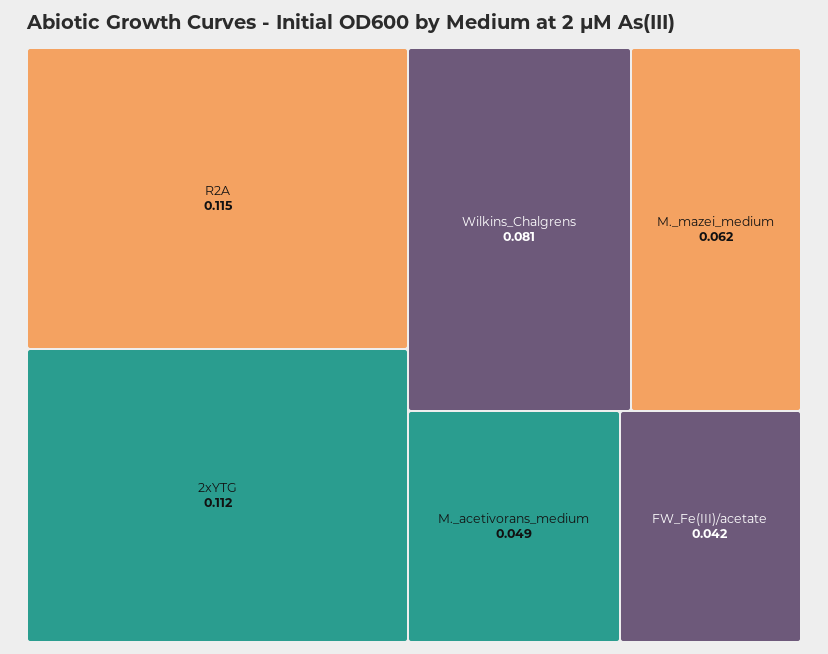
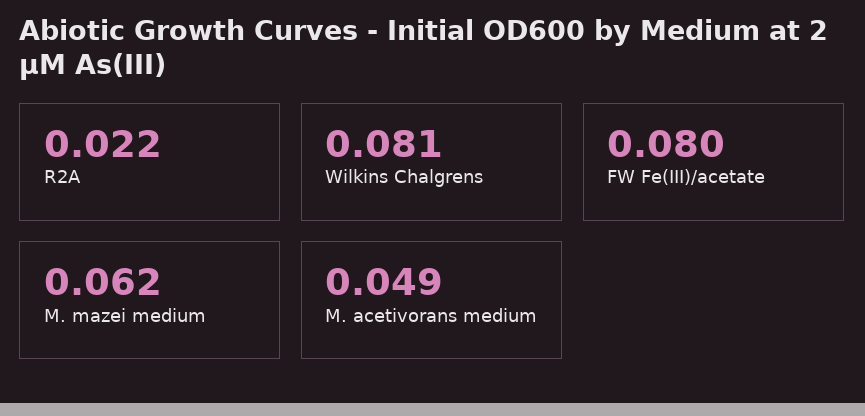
  {
-   "R2A": 0.115,
+   "R2A": 0.022,
-   "2xYTG": 0.112,
    "Wilkins_Chalgrens": 0.081,
    "M._mazei_medium": 0.062,
    "M._acetivorans_medium": 0.049,
-   "FW_Fe(III)/acetate": 0.042
+   "FW_Fe(III)/acetate": 0.08
  }

